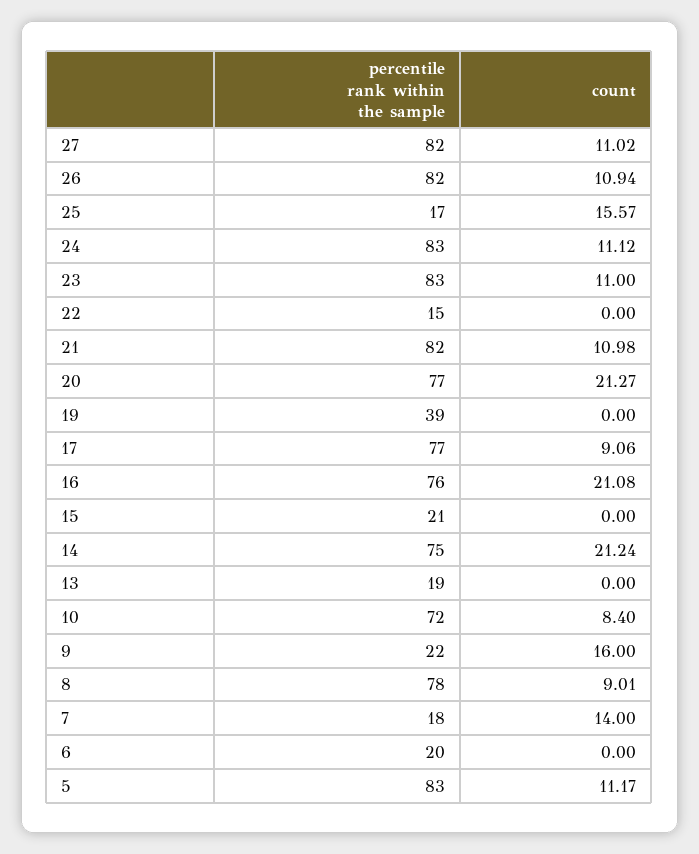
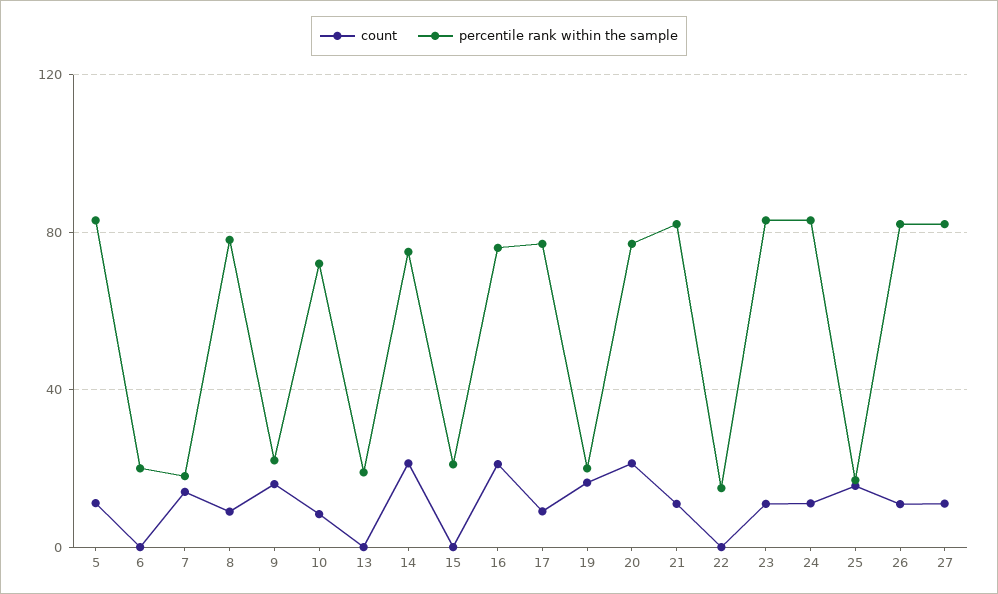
  {
    "percentile rank within the sample": {
      "27": 82,
      "26": 82,
      "25": 17,
      "24": 83,
      "23": 83,
      "22": 15,
      "21": 82,
      "20": 77,
-     "19": 39,
+     "19": 20,
      "17": 77,
      "16": 76,
      "15": 21,
      "14": 75,
      "13": 19,
      "10": 72,
      "9": 22,
      "8": 78,
      "7": 18,
      "6": 20,
      "5": 83
    },
    "count": {
      "27": 11.02,
      "26": 10.94,
      "25": 15.57,
      "24": 11.12,
      "23": 11,
      "22": 0,
      "21": 10.98,
      "20": 21.27,
-     "19": 0,
+     "19": 15,
      "17": 9.06,
      "16": 21.08,
      "15": 0,
      "14": 21.24,
      "13": 0,
      "10": 8.4,
      "9": 16,
      "8": 9.01,
      "7": 14,
      "6": 0,
      "5": 11.17
    }
  }

